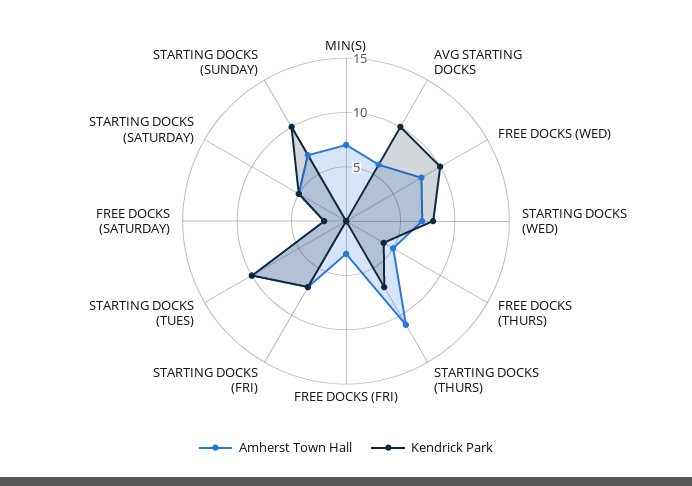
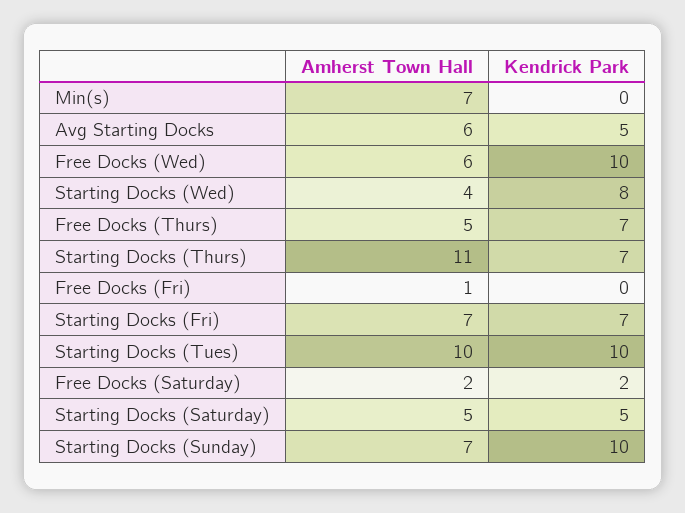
  {
    "Amherst Town Hall": {
      "MIN(S)": 7,
      "AVG STARTING DOCKS": 6,
-     "FREE DOCKS (WED)": 8,
+     "FREE DOCKS (WED)": 6,
-     "STARTING DOCKS (WED)": 7,
+     "STARTING DOCKS (WED)": 4,
      "FREE DOCKS (THURS)": 5,
      "STARTING DOCKS (THURS)": 11,
-     "FREE DOCKS (FRI)": 3,
+     "FREE DOCKS (FRI)": 1,
      "STARTING DOCKS (FRI)": 7,
      "STARTING DOCKS (TUES)": 10,
      "FREE DOCKS (SATURDAY)": 2,
      "STARTING DOCKS (SATURDAY)": 5,
      "STARTING DOCKS (SUNDAY)": 7
    },
    "Kendrick Park": {
      "MIN(S)": 0,
-     "AVG STARTING DOCKS": 10,
+     "AVG STARTING DOCKS": 5,
      "FREE DOCKS (WED)": 10,
      "STARTING DOCKS (WED)": 8,
-     "FREE DOCKS (THURS)": 4,
+     "FREE DOCKS (THURS)": 7,
      "STARTING DOCKS (THURS)": 7,
      "FREE DOCKS (FRI)": 0,
      "STARTING DOCKS (FRI)": 7,
      "STARTING DOCKS (TUES)": 10,
      "FREE DOCKS (SATURDAY)": 2,
      "STARTING DOCKS (SATURDAY)": 5,
      "STARTING DOCKS (SUNDAY)": 10
    }
  }

